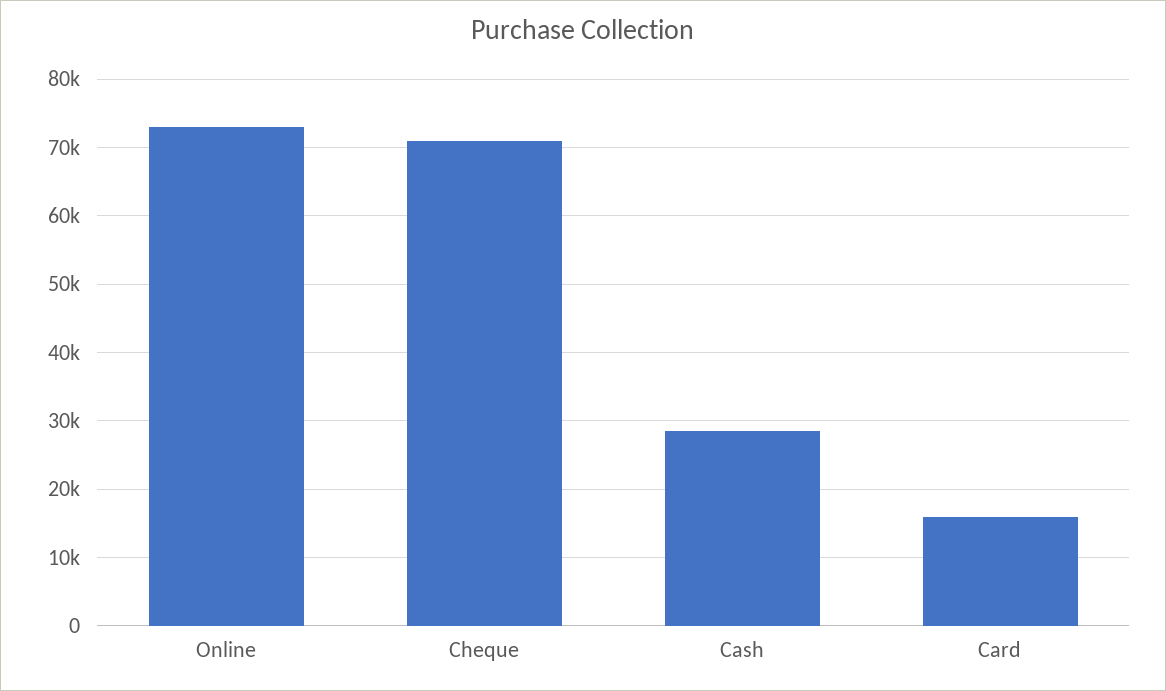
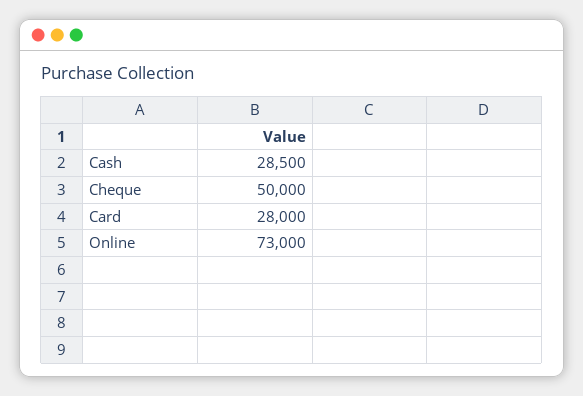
  {
    "Online": 73000,
-   "Cheque": 71000,
+   "Cheque": 50000,
    "Cash": 28500,
-   "Card": 16000
+   "Card": 28000
  }

